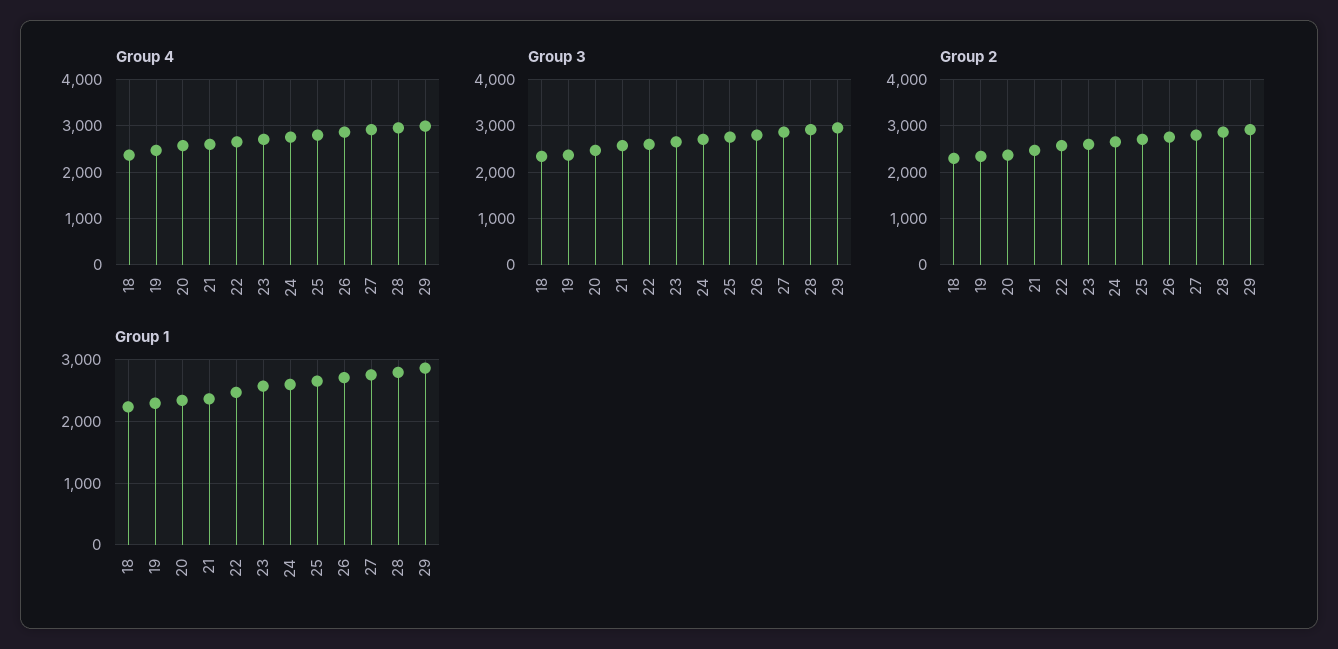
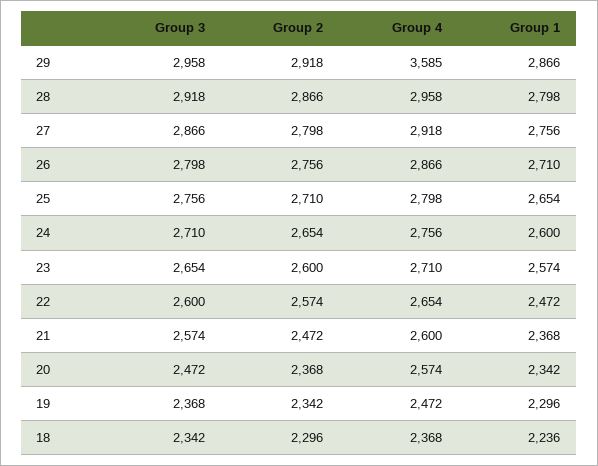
  {
    "Group 4": {
      "18": 2368,
      "19": 2472,
      "20": 2574,
      "21": 2600,
      "22": 2654,
      "23": 2710,
      "24": 2756,
      "25": 2798,
      "26": 2866,
      "27": 2918,
      "28": 2958,
-     "29": 3000
+     "29": 3585
    },
    "Group 3": {
      "18": 2342,
      "19": 2368,
      "20": 2472,
      "21": 2574,
      "22": 2600,
      "23": 2654,
      "24": 2710,
      "25": 2756,
      "26": 2798,
      "27": 2866,
      "28": 2918,
      "29": 2958
    },
    "Group 2": {
      "18": 2296,
      "19": 2342,
      "20": 2368,
      "21": 2472,
      "22": 2574,
      "23": 2600,
      "24": 2654,
      "25": 2710,
      "26": 2756,
      "27": 2798,
      "28": 2866,
      "29": 2918
    },
    "Group 1": {
      "18": 2236,
      "19": 2296,
      "20": 2342,
      "21": 2368,
      "22": 2472,
      "23": 2574,
      "24": 2600,
      "25": 2654,
      "26": 2710,
      "27": 2756,
      "28": 2798,
      "29": 2866
    }
  }

